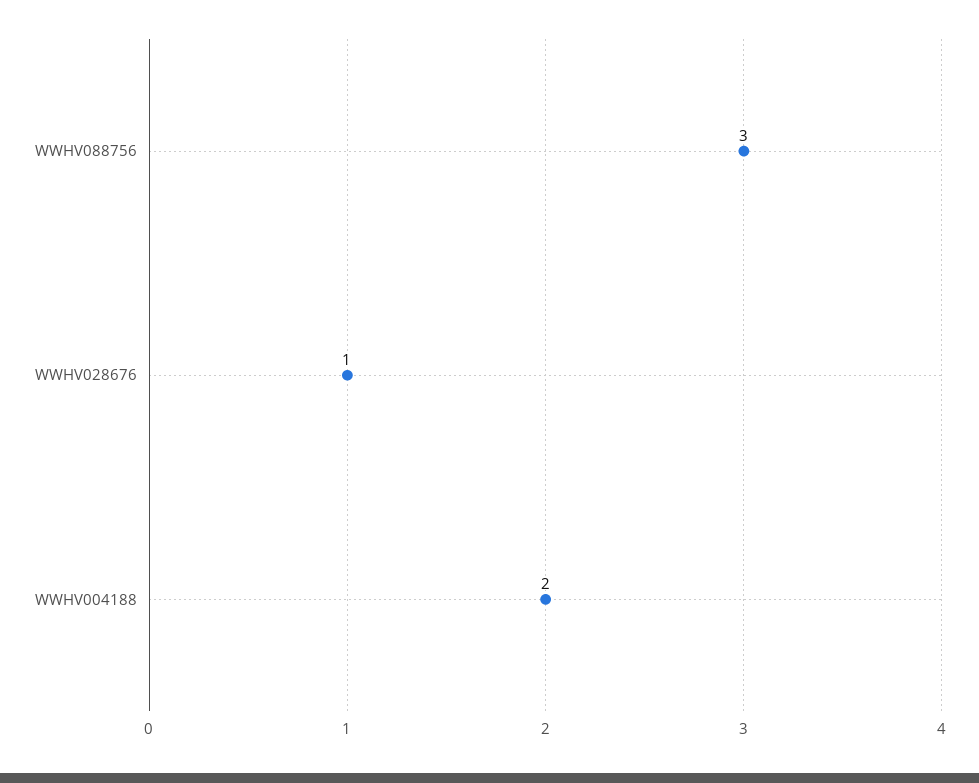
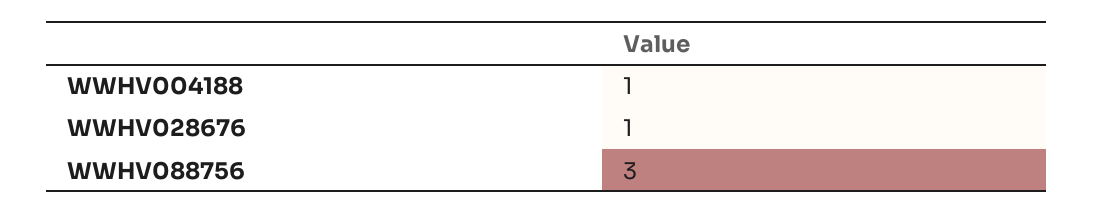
  {
    "WWHV088756": 3,
    "WWHV028676": 1,
-   "WWHV004188": 2
+   "WWHV004188": 1
  }

